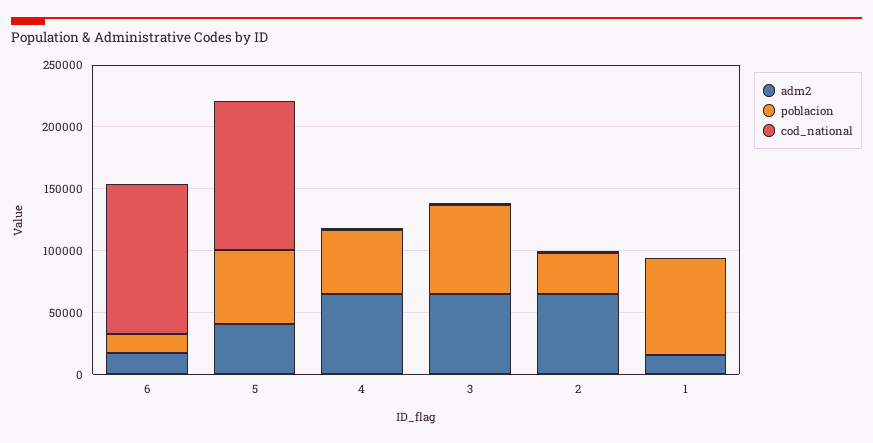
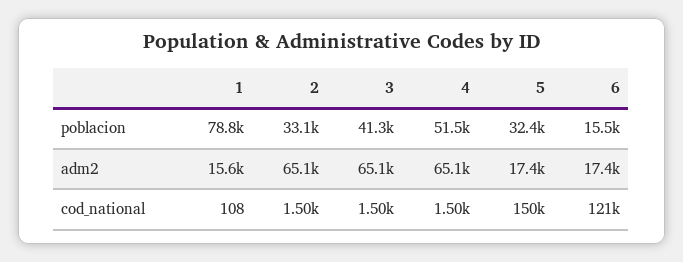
  {
    "adm2": {
      "6": 17400,
-     "5": 40000,
+     "5": 17400,
      "4": 65100,
      "3": 65100,
      "2": 65100,
      "1": 15600
    },
    "poblacion": {
      "6": 15500,
-     "5": 60000,
+     "5": 32400,
      "4": 51500,
-     "3": 70000,
+     "3": 41300,
      "2": 33100,
      "1": 78800
    },
    "cod_national": {
      "6": 121000,
-     "5": 120000,
+     "5": 150000,
      "4": 1500,
      "3": 1500,
      "2": 1500,
      "1": 108
    }
  }

